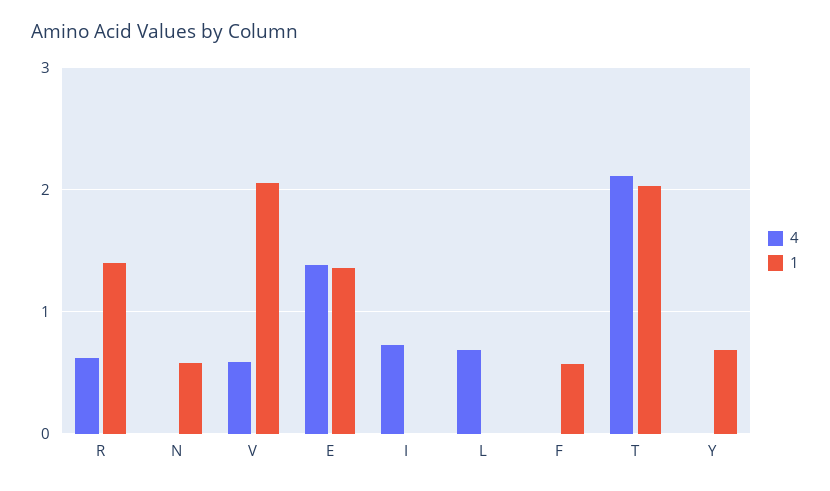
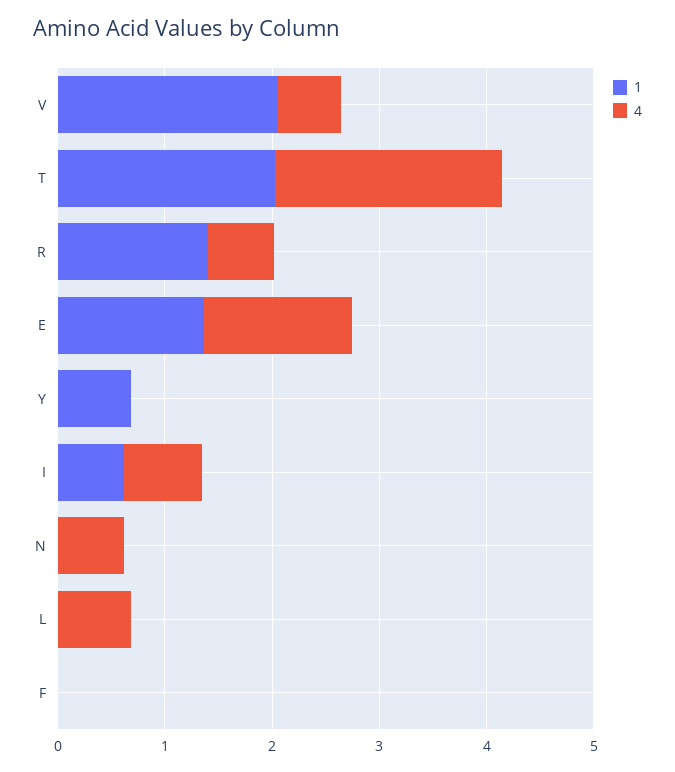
  {
    "4": {
      "R": 0.6,
-     "N": 0,
+     "N": 0.6,
      "V": 0.6,
      "E": 1.4,
      "I": 0.7,
      "L": 0.7,
      "F": 0,
      "T": 2.1,
      "Y": 0
    },
    "1": {
      "R": 1.4,
-     "N": 0.6,
+     "N": 0,
      "V": 2.1,
      "E": 1.4,
-     "I": 0,
+     "I": 0.6,
      "L": 0,
-     "F": 0.6,
+     "F": 0,
      "T": 2,
      "Y": 0.7
    }
  }

